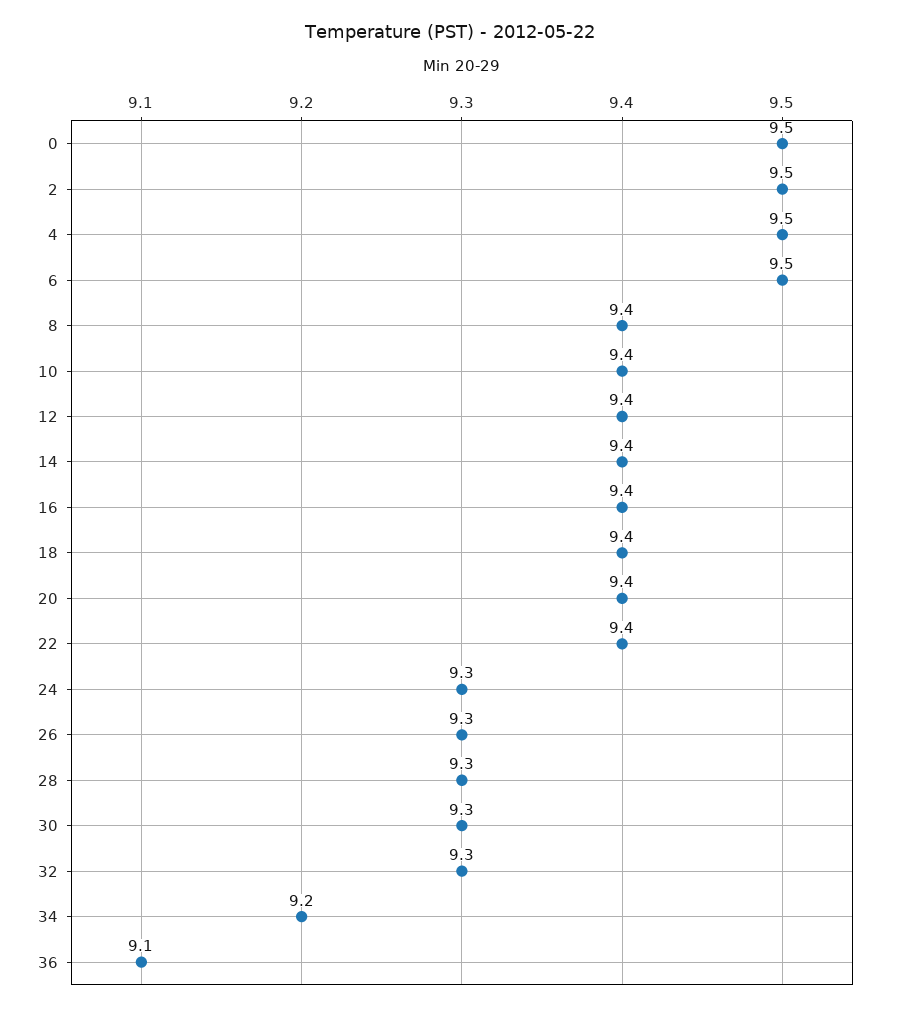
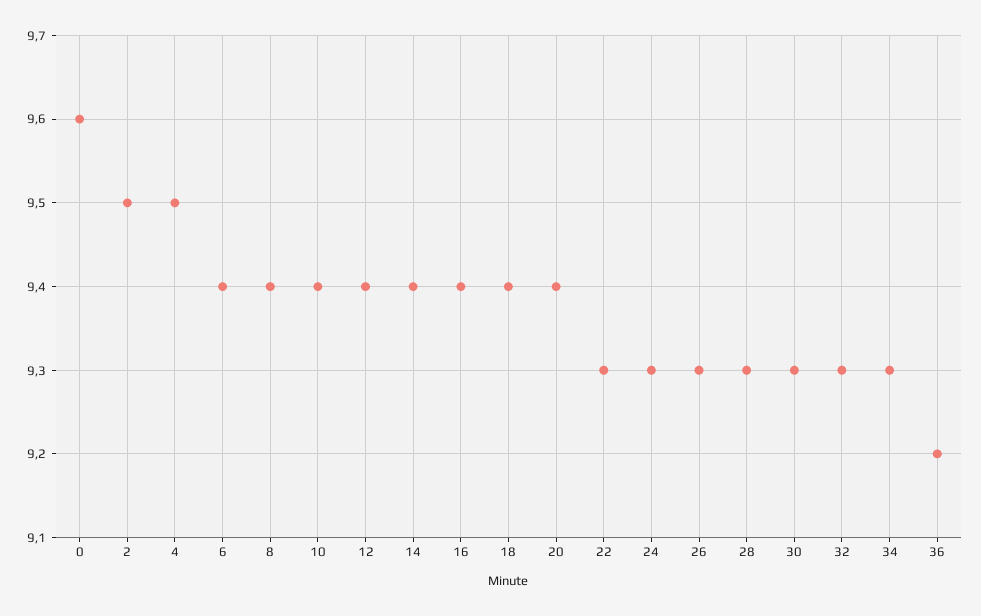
  {
-   "0": 9.5,
+   "0": 9.6,
    "2": 9.5,
    "4": 9.5,
-   "6": 9.5,
+   "6": 9.4,
    "8": 9.4,
    "10": 9.4,
    "12": 9.4,
    "14": 9.4,
    "16": 9.4,
    "18": 9.4,
    "20": 9.4,
-   "22": 9.4,
+   "22": 9.3,
    "24": 9.3,
    "26": 9.3,
    "28": 9.3,
    "30": 9.3,
    "32": 9.3,
-   "34": 9.2,
+   "34": 9.3,
-   "36": 9.1
+   "36": 9.2
  }

